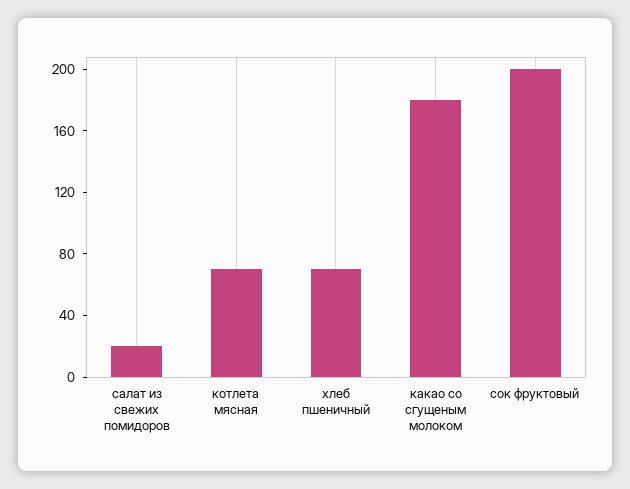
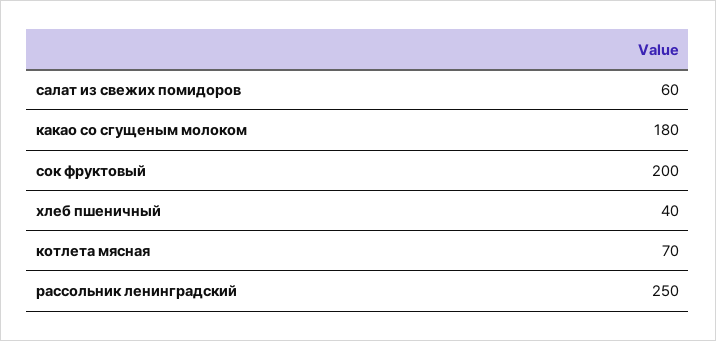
  {
-   "салат из свежих помидоров": 20,
+   "салат из свежих помидоров": 60,
    "котлета мясная": 70,
-   "хлеб пшеничный": 70,
+   "хлеб пшеничный": 40,
    "какао со сгущеным молоком": 180,
-   "сок фруктовый": 200
+   "сок фруктовый": 200,
+   "рассольник ленинградский": 250
  }

